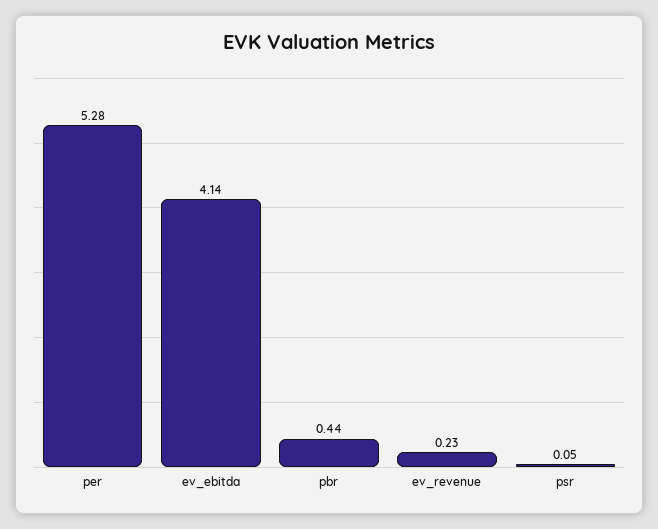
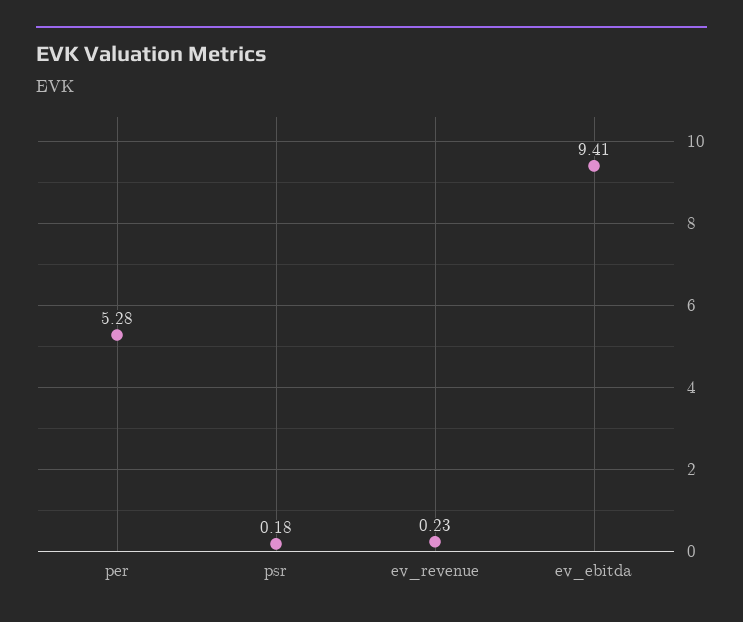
  {
    "per": 5.28,
-   "ev_ebitda": 4.14,
+   "ev_ebitda": 9.41,
-   "pbr": 0.44,
    "ev_revenue": 0.23,
-   "psr": 0.05
+   "psr": 0.18
  }

